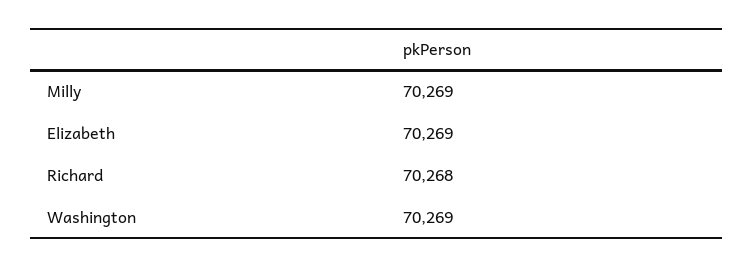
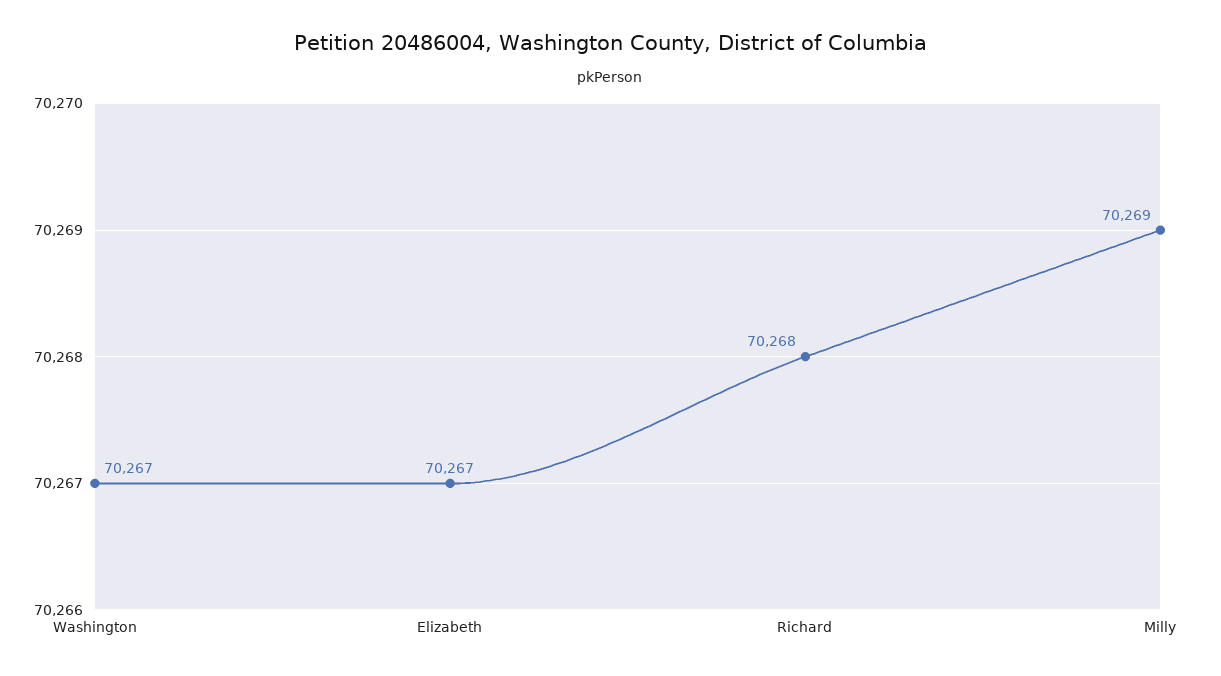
  {
    "Milly": 70269,
-   "Elizabeth": 70269,
+   "Elizabeth": 70267,
    "Richard": 70268,
-   "Washington": 70269
+   "Washington": 70267
  }

